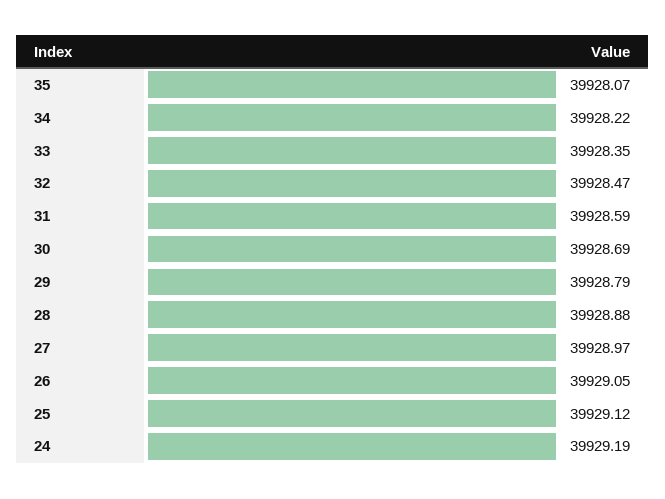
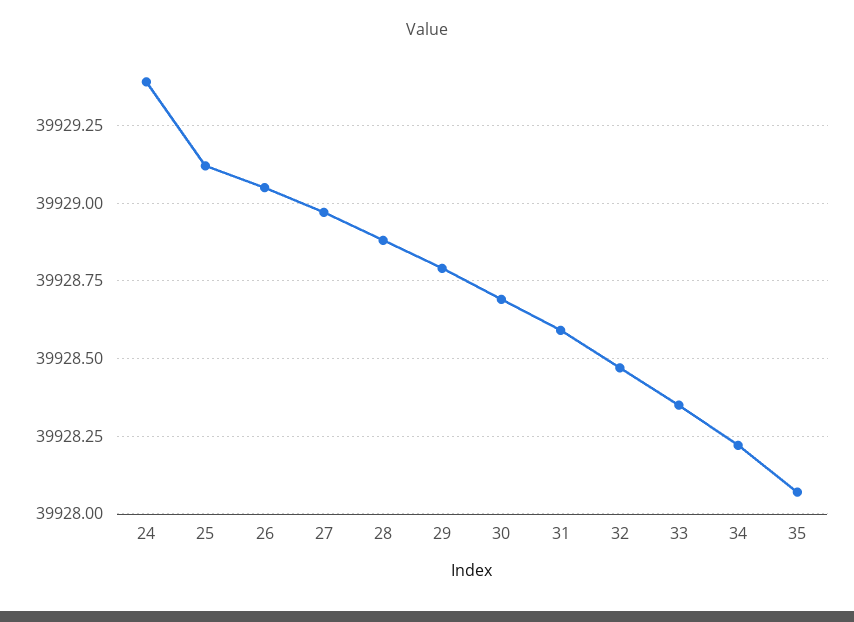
  {
    "35": 39928.07,
    "34": 39928.22,
    "33": 39928.35,
    "32": 39928.47,
    "31": 39928.59,
    "30": 39928.69,
    "29": 39928.79,
    "28": 39928.88,
    "27": 39928.97,
    "26": 39929.05,
    "25": 39929.12,
-   "24": 39929.19
+   "24": 39929.4
  }

